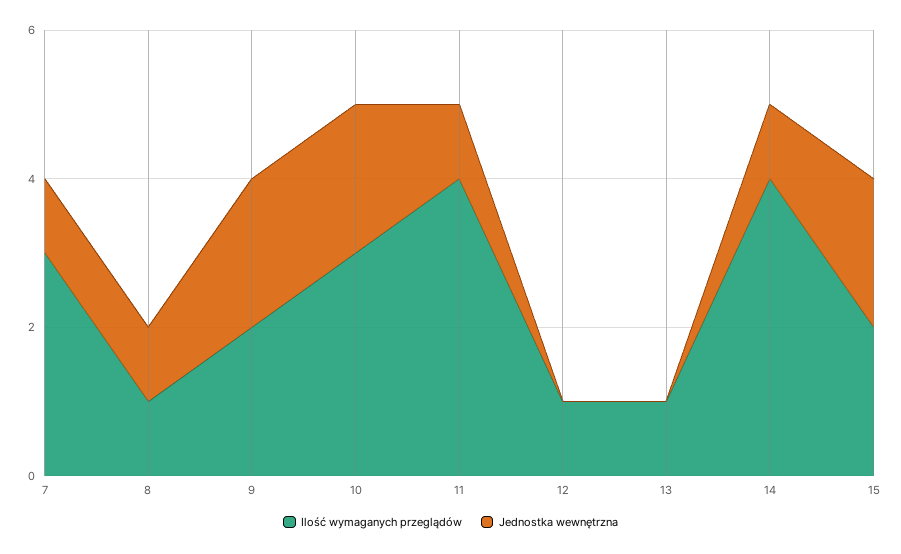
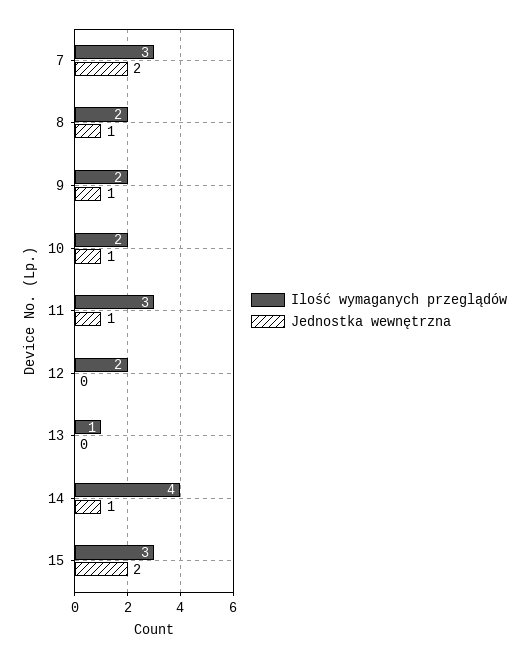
  {
    "Ilość wymaganych przeglądów": {
      "7": 3,
-     "8": 1,
+     "8": 2,
      "9": 2,
-     "10": 3,
+     "10": 2,
-     "11": 4,
+     "11": 3,
-     "12": 1,
+     "12": 2,
      "13": 1,
      "14": 4,
-     "15": 2
+     "15": 3
    },
    "Jednostka wewnętrzna": {
-     "7": 1,
+     "7": 2,
      "8": 1,
-     "9": 2,
+     "9": 1,
-     "10": 2,
+     "10": 1,
      "11": 1,
      "12": 0,
      "13": 0,
      "14": 1,
      "15": 2
    }
  }

